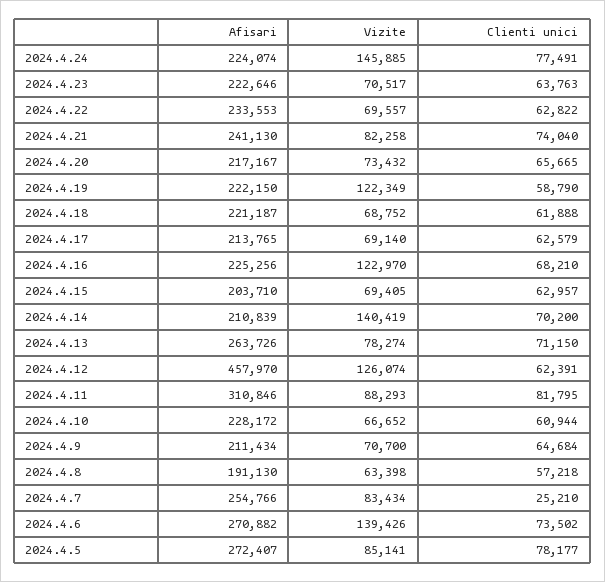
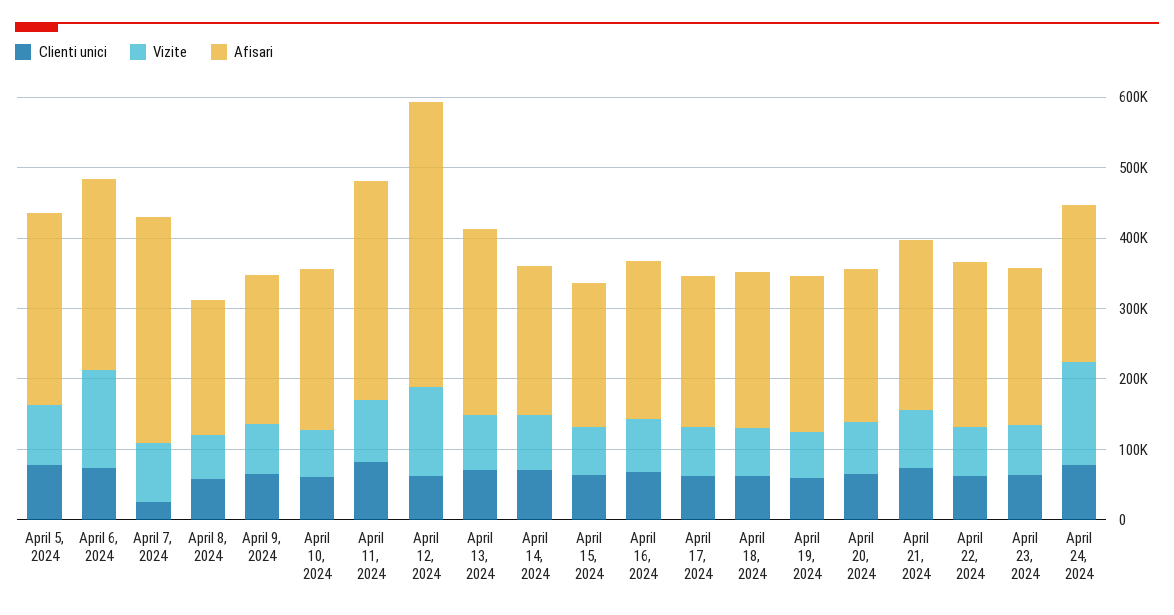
  {
    "Afisari": {
      "2024.4.24": 224074,
      "2024.4.23": 222646,
      "2024.4.22": 233553,
      "2024.4.21": 241130,
      "2024.4.20": 217167,
      "2024.4.19": 222150,
      "2024.4.18": 221187,
      "2024.4.17": 213765,
      "2024.4.16": 225256,
      "2024.4.15": 203710,
      "2024.4.14": 210839,
      "2024.4.13": 263726,
-     "2024.4.12": 457970,
+     "2024.4.12": 400000,
      "2024.4.11": 310846,
      "2024.4.10": 228172,
      "2024.4.9": 211434,
      "2024.4.8": 191130,
-     "2024.4.7": 254766,
+     "2024.4.7": 320000,
      "2024.4.6": 270882,
      "2024.4.5": 272407
    },
    "Vizite": {
      "2024.4.24": 145885,
      "2024.4.23": 70517,
      "2024.4.22": 69557,
      "2024.4.21": 82258,
      "2024.4.20": 73432,
-     "2024.4.19": 122349,
+     "2024.4.19": 60000,
      "2024.4.18": 68752,
      "2024.4.17": 69140,
-     "2024.4.16": 122970,
+     "2024.4.16": 80000,
      "2024.4.15": 69405,
-     "2024.4.14": 140419,
+     "2024.4.14": 80000,
      "2024.4.13": 78274,
      "2024.4.12": 126074,
      "2024.4.11": 88293,
      "2024.4.10": 66652,
      "2024.4.9": 70700,
      "2024.4.8": 63398,
      "2024.4.7": 83434,
      "2024.4.6": 139426,
      "2024.4.5": 85141
    },
    "Clienti unici": {
      "2024.4.24": 77491,
      "2024.4.23": 63763,
      "2024.4.22": 62822,
      "2024.4.21": 74040,
      "2024.4.20": 65665,
      "2024.4.19": 58790,
      "2024.4.18": 61888,
      "2024.4.17": 62579,
      "2024.4.16": 68210,
      "2024.4.15": 62957,
      "2024.4.14": 70200,
      "2024.4.13": 71150,
      "2024.4.12": 62391,
      "2024.4.11": 81795,
      "2024.4.10": 60944,
      "2024.4.9": 64684,
      "2024.4.8": 57218,
      "2024.4.7": 25210,
      "2024.4.6": 73502,
      "2024.4.5": 78177
    }
  }

